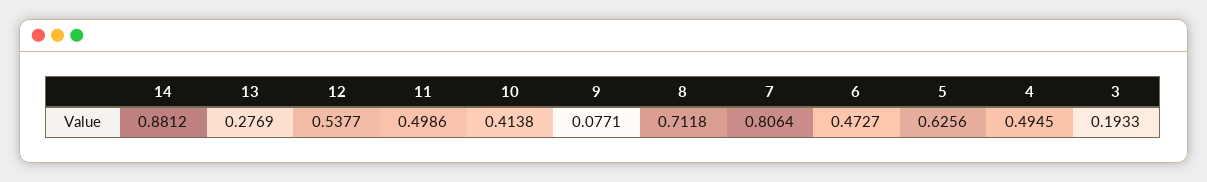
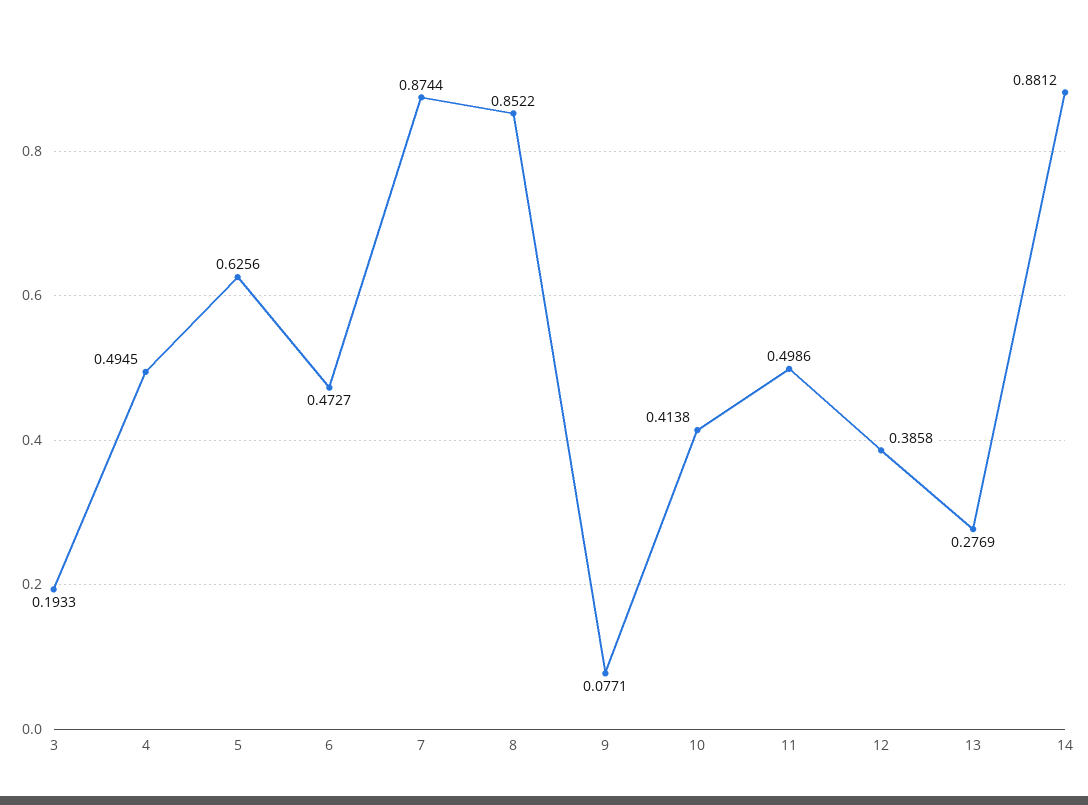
  {
    "14": 0.8812,
    "13": 0.2769,
-   "12": 0.5377,
+   "12": 0.3858,
    "11": 0.4986,
    "10": 0.4138,
    "9": 0.0771,
-   "8": 0.7118,
+   "8": 0.8522,
-   "7": 0.8064,
+   "7": 0.8744,
    "6": 0.4727,
    "5": 0.6256,
    "4": 0.4945,
    "3": 0.1933
  }

